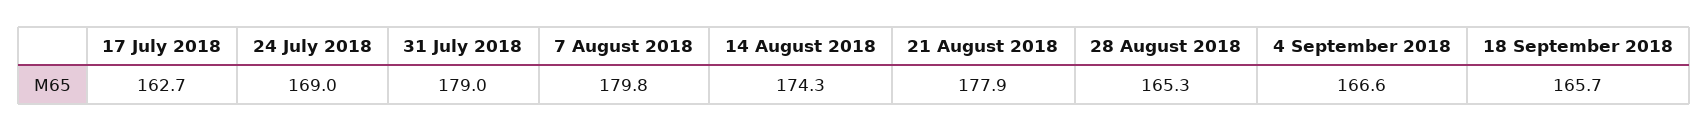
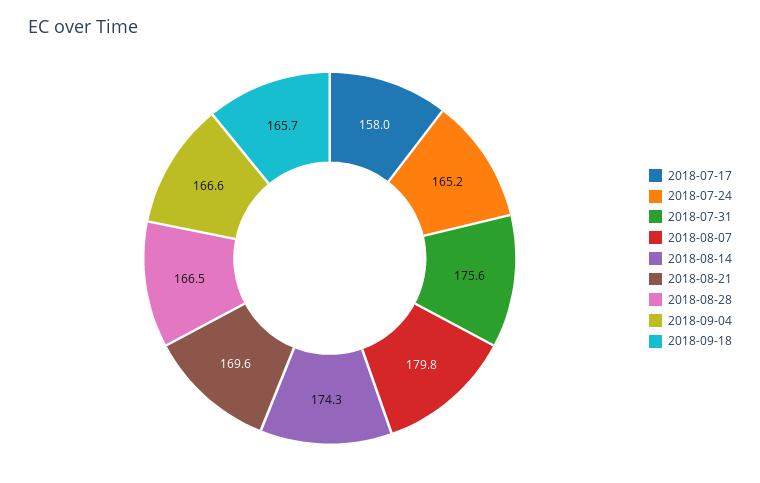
  {
-   "17 July 2018": 162.7,
+   "17 July 2018": 158,
-   "24 July 2018": 169,
+   "24 July 2018": 165.2,
-   "31 July 2018": 179,
+   "31 July 2018": 175.6,
    "7 August 2018": 179.8,
    "14 August 2018": 174.3,
-   "21 August 2018": 177.9,
+   "21 August 2018": 169.6,
-   "28 August 2018": 165.3,
+   "28 August 2018": 166.5,
    "4 September 2018": 166.6,
    "18 September 2018": 165.7
  }

